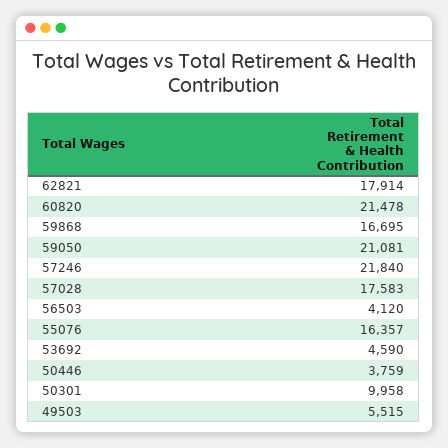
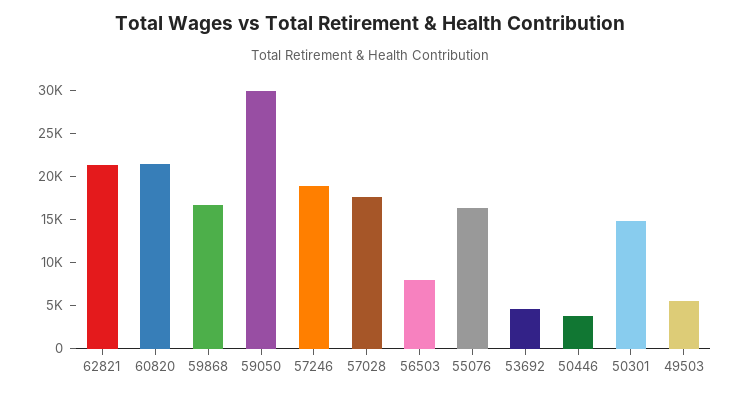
  {
-   "62821": 17914,
+   "62821": 21000,
    "60820": 21478,
    "59868": 16695,
-   "59050": 21081,
+   "59050": 30000,
-   "57246": 21840,
+   "57246": 19000,
    "57028": 17583,
-   "56503": 4120,
+   "56503": 8000,
    "55076": 16357,
    "53692": 4590,
    "50446": 3759,
-   "50301": 9958,
+   "50301": 15000,
    "49503": 5515
  }

